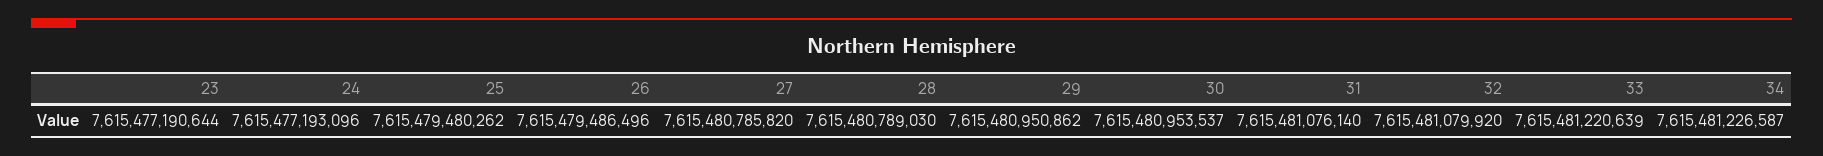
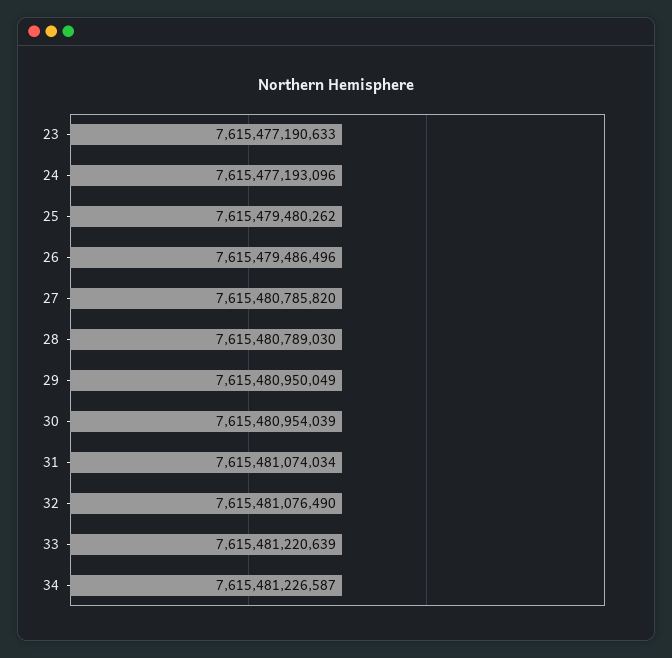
  {
-   "23": 7615477190644,
+   "23": 7615477190633,
    "24": 7615477193096,
    "25": 7615479480262,
    "26": 7615479486496,
    "27": 7615480785820,
    "28": 7615480789030,
-   "29": 7615480950862,
+   "29": 7615480950049,
-   "30": 7615480953537,
+   "30": 7615480954039,
-   "31": 7615481076140,
+   "31": 7615481074034,
-   "32": 7615481079920,
+   "32": 7615481076490,
    "33": 7615481220639,
    "34": 7615481226587
  }

